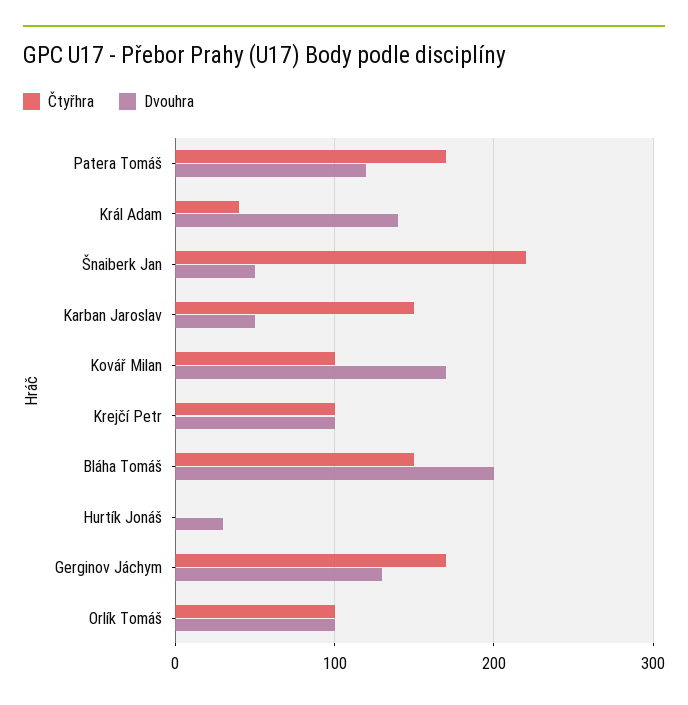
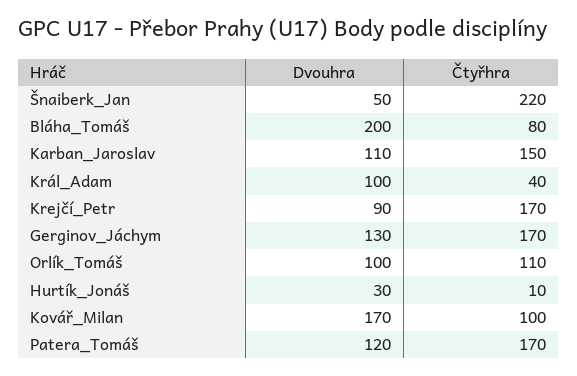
  {
    "Čtyřhra": {
      "Patera Tomáš": 170,
      "Král Adam": 40,
      "Šnaiberk Jan": 220,
      "Karban Jaroslav": 150,
      "Kovář Milan": 100,
-     "Krejčí Petr": 100,
+     "Krejčí Petr": 170,
-     "Bláha Tomáš": 150,
+     "Bláha Tomáš": 80,
-     "Hurtík Jonáš": 0,
+     "Hurtík Jonáš": 10,
      "Gerginov Jáchym": 170,
-     "Orlík Tomáš": 100
+     "Orlík Tomáš": 110
    },
    "Dvouhra": {
      "Patera Tomáš": 120,
-     "Král Adam": 140,
+     "Král Adam": 100,
      "Šnaiberk Jan": 50,
-     "Karban Jaroslav": 50,
+     "Karban Jaroslav": 110,
      "Kovář Milan": 170,
-     "Krejčí Petr": 100,
+     "Krejčí Petr": 90,
      "Bláha Tomáš": 200,
      "Hurtík Jonáš": 30,
      "Gerginov Jáchym": 130,
      "Orlík Tomáš": 100
    }
  }

